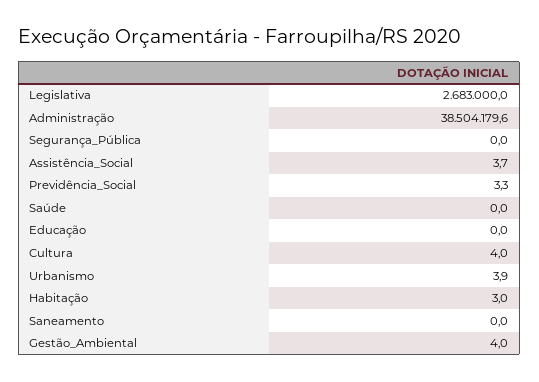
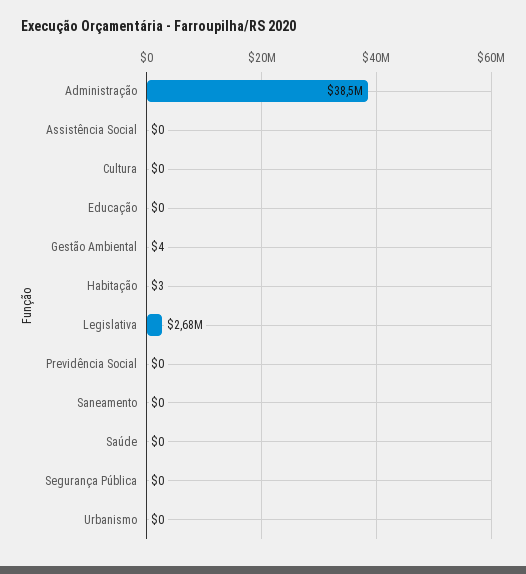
  {
    "Legislativa": 2683000,
    "Administração": 38504179.6,
    "Segurança_Pública": 0,
-   "Assistência_Social": 3.7,
+   "Assistência_Social": 0,
-   "Previdência_Social": 3.3,
+   "Previdência_Social": 0,
    "Saúde": 0,
    "Educação": 0,
-   "Cultura": 4,
+   "Cultura": 0,
-   "Urbanismo": 3.9,
+   "Urbanismo": 0,
    "Habitação": 3,
    "Saneamento": 0,
    "Gestão_Ambiental": 4
  }

